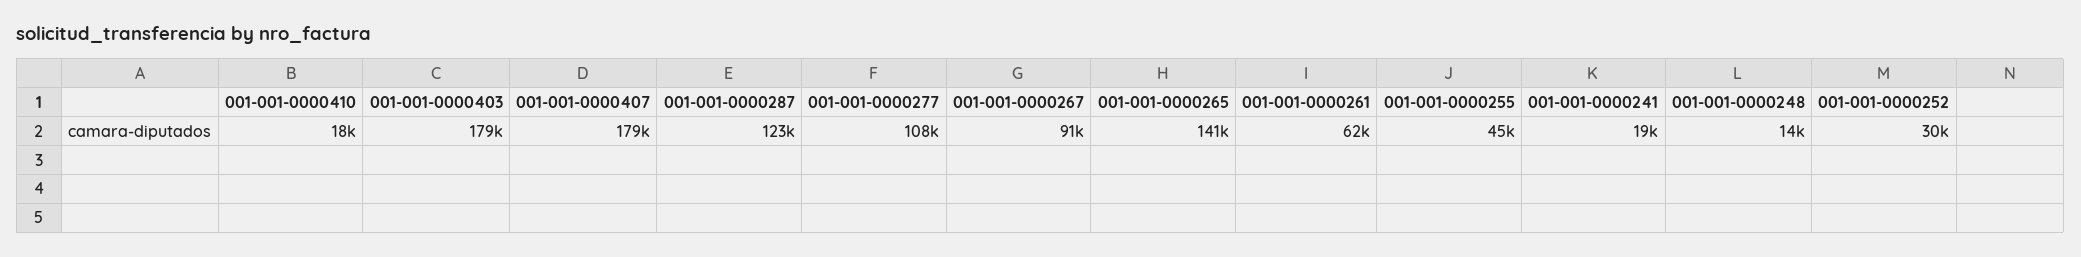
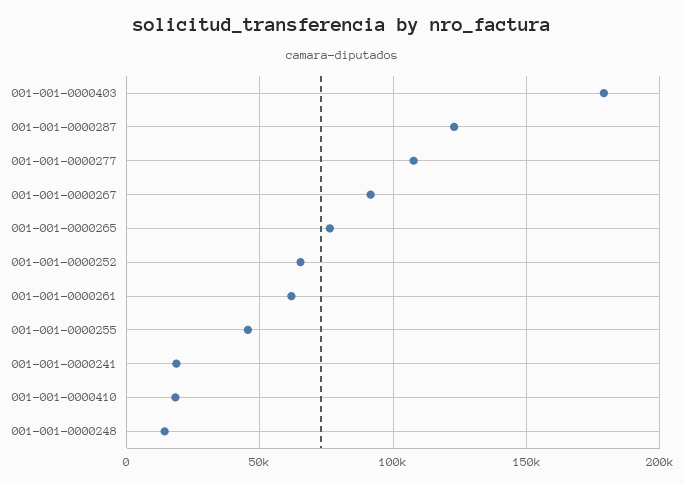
  {
    "001-001-0000410": 18000,
    "001-001-0000403": 179000,
-   "001-001-0000407": 179000,
    "001-001-0000287": 123000,
    "001-001-0000277": 108000,
    "001-001-0000267": 91000,
-   "001-001-0000265": 141000,
+   "001-001-0000265": 75000,
    "001-001-0000261": 62000,
    "001-001-0000255": 45000,
    "001-001-0000241": 19000,
    "001-001-0000248": 14000,
-   "001-001-0000252": 30000
+   "001-001-0000252": 65000
  }

